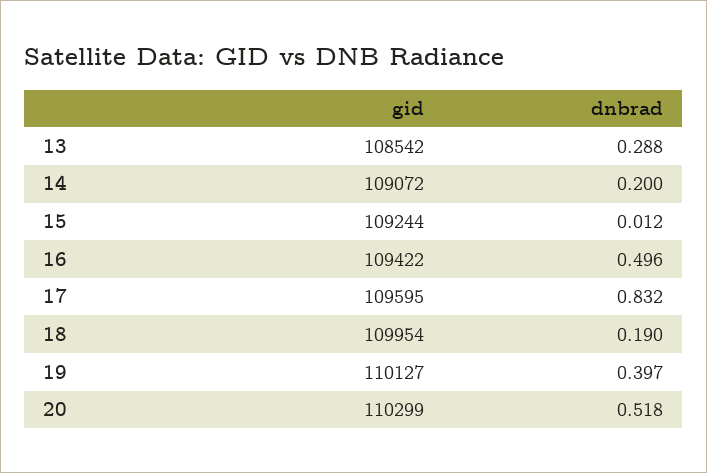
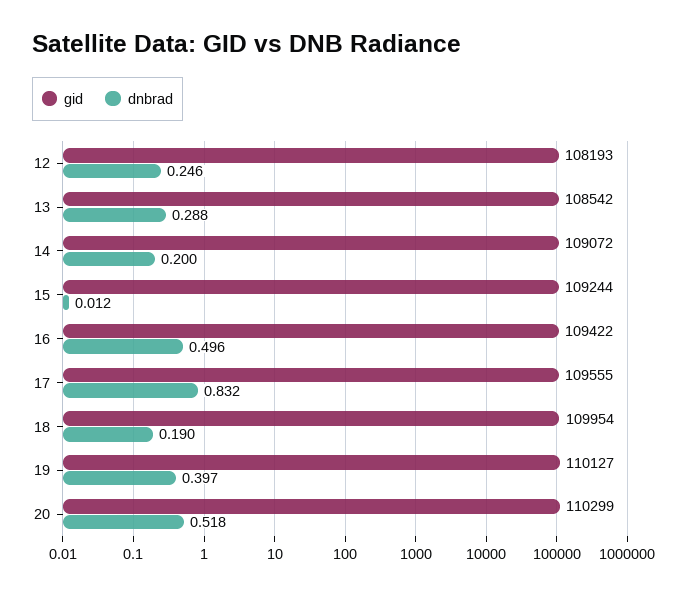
  {
    "gid": {
      "13": 108542,
      "14": 109072,
      "15": 109244,
      "16": 109422,
-     "17": 109595,
+     "17": 109555,
      "18": 109954,
      "19": 110127,
-     "20": 110299
+     "20": 110299,
+     "12": 108193
    },
    "dnbrad": {
      "13": 0.288,
      "14": 0.2,
      "15": 0.012,
      "16": 0.496,
      "17": 0.832,
      "18": 0.19,
      "19": 0.397,
-     "20": 0.518
+     "20": 0.518,
+     "12": 0.246
    }
  }

